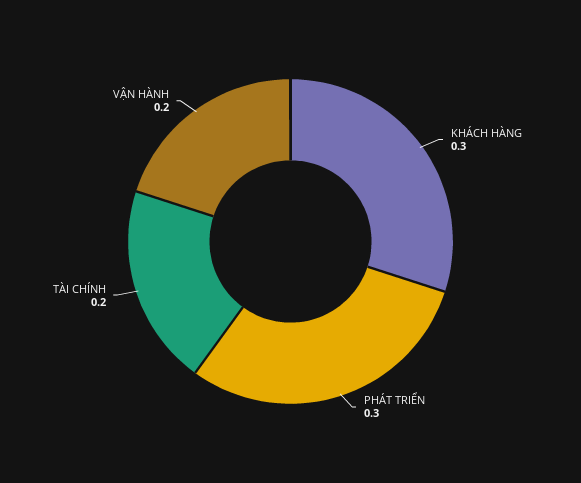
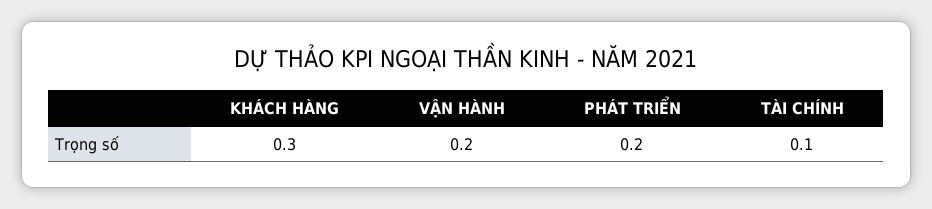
  {
    "KHÁCH HÀNG": 0.3,
-   "PHÁT TRIỂN": 0.3,
+   "PHÁT TRIỂN": 0.2,
-   "TÀI CHÍNH": 0.2,
+   "TÀI CHÍNH": 0.1,
    "VẬN HÀNH": 0.2
  }

